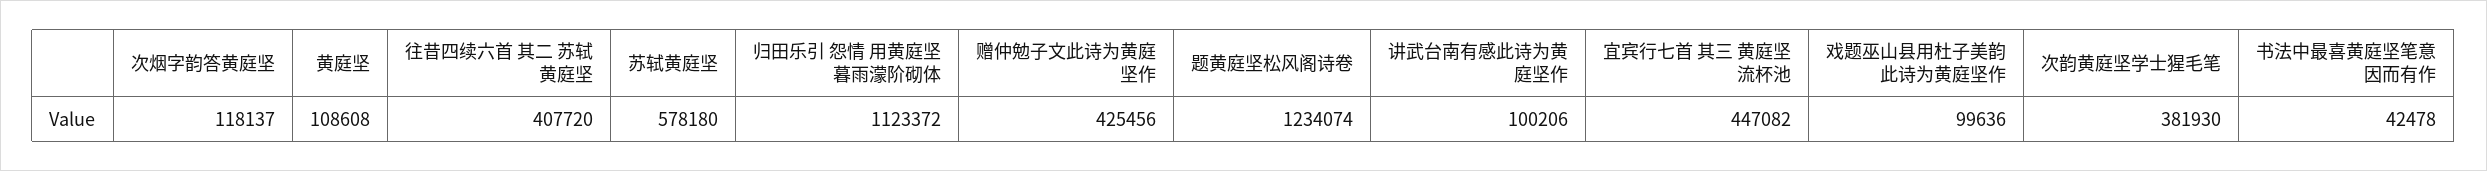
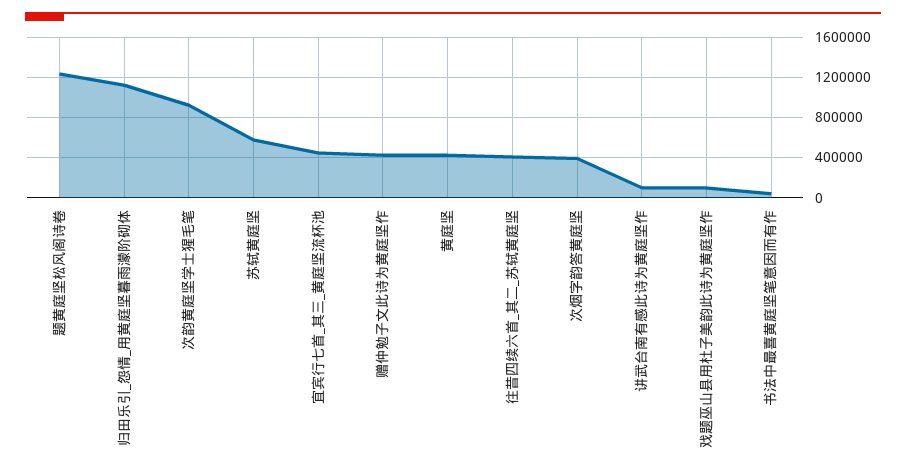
  {
-   "次烟字韵答黄庭坚": 118137,
+   "次烟字韵答黄庭坚": 400000,
-   "黄庭坚": 108608,
+   "黄庭坚": 400000,
    "往昔四续六首 其二 苏轼黄庭坚": 407720,
    "苏轼黄庭坚": 578180,
    "归田乐引 怨情 用黄庭坚暮雨濛阶砌体": 1123372,
    "赠仲勉子文此诗为黄庭坚作": 425456,
    "题黄庭坚松风阁诗卷": 1234074,
    "讲武台南有感此诗为黄庭坚作": 100206,
    "宜宾行七首 其三 黄庭坚流杯池": 447082,
    "戏题巫山县用杜子美韵此诗为黄庭坚作": 99636,
-   "次韵黄庭坚学士猩毛笔": 381930,
+   "次韵黄庭坚学士猩毛笔": 900000,
    "书法中最喜黄庭坚笔意因而有作": 42478
  }

